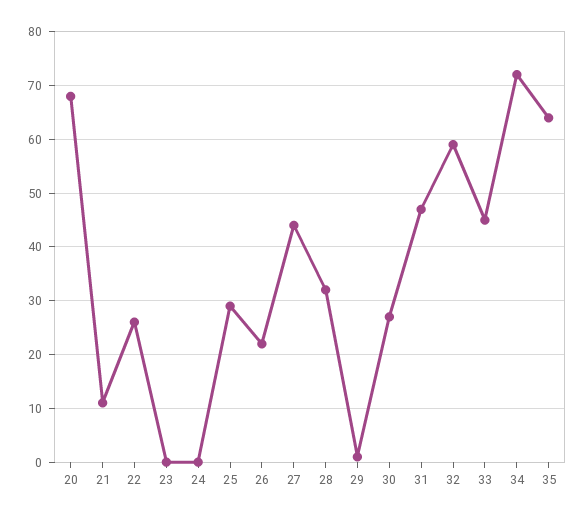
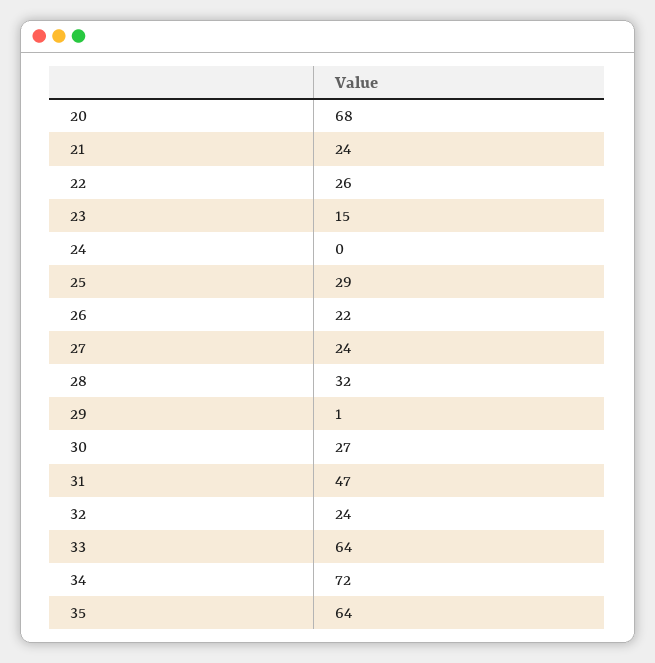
  {
    "20": 68,
-   "21": 10,
+   "21": 24,
    "22": 26,
-   "23": 0,
+   "23": 15,
    "24": 0,
    "25": 29,
    "26": 22,
-   "27": 45,
+   "27": 24,
    "28": 32,
    "29": 1,
    "30": 27,
    "31": 47,
-   "32": 60,
+   "32": 24,
-   "33": 45,
+   "33": 64,
    "34": 72,
    "35": 64
  }

